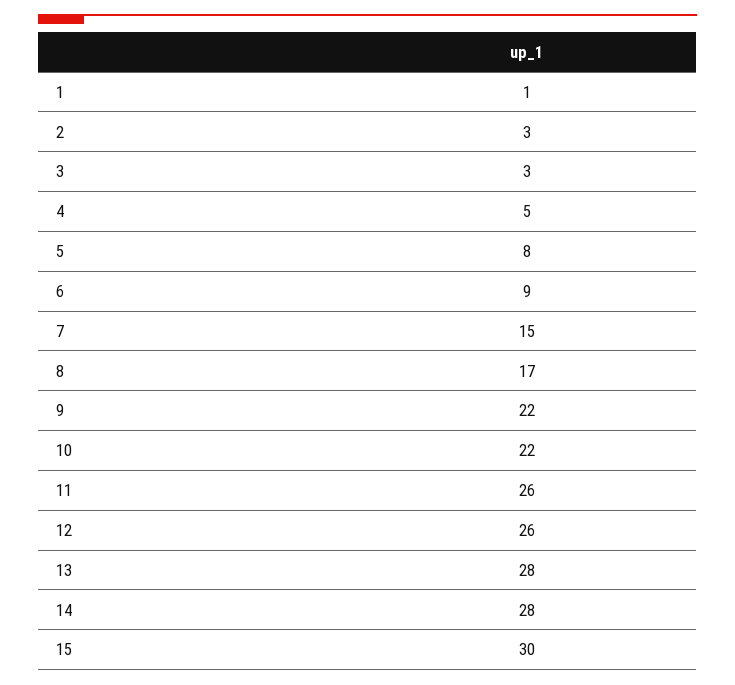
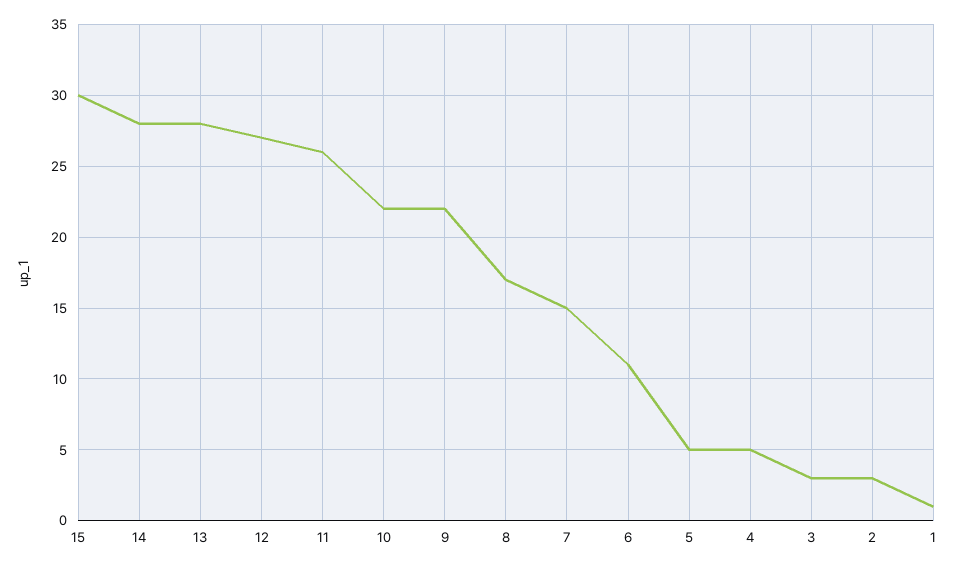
  {
    "1": 1,
    "2": 3,
    "3": 3,
    "4": 5,
-   "5": 8,
+   "5": 5,
-   "6": 9,
+   "6": 11,
    "7": 15,
    "8": 17,
    "9": 22,
    "10": 22,
    "11": 26,
-   "12": 26,
+   "12": 27,
    "13": 28,
    "14": 28,
    "15": 30
  }

